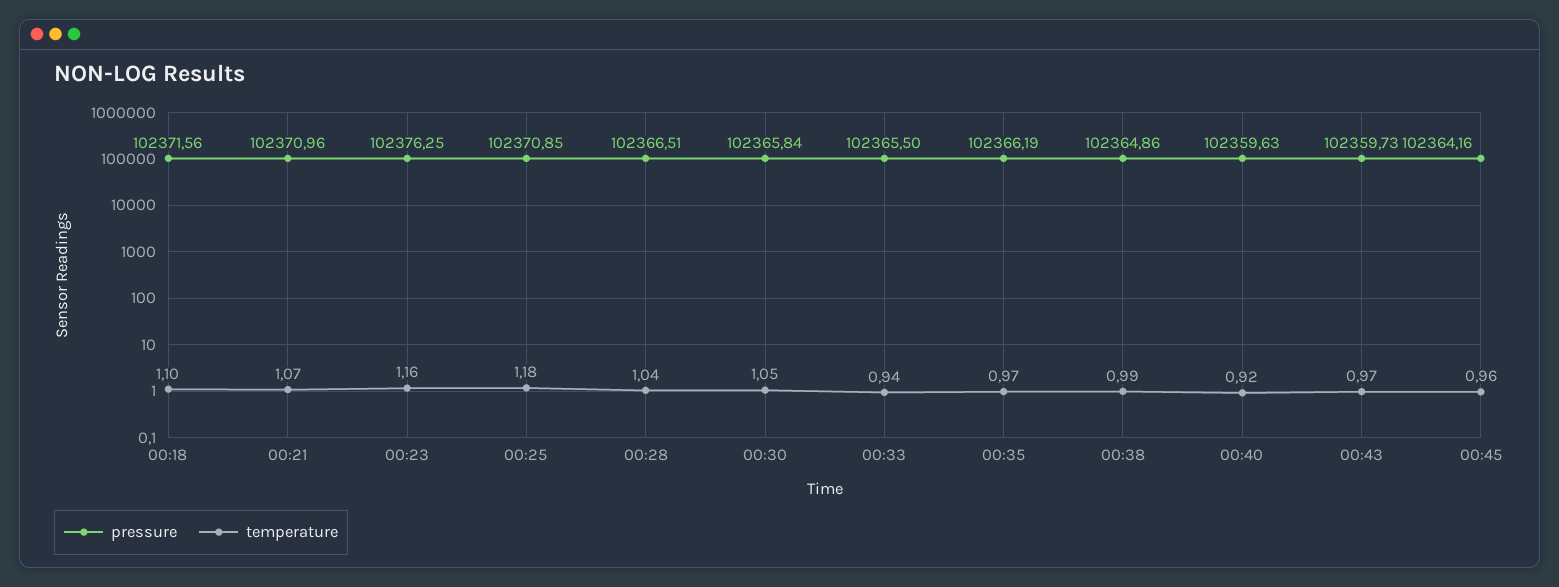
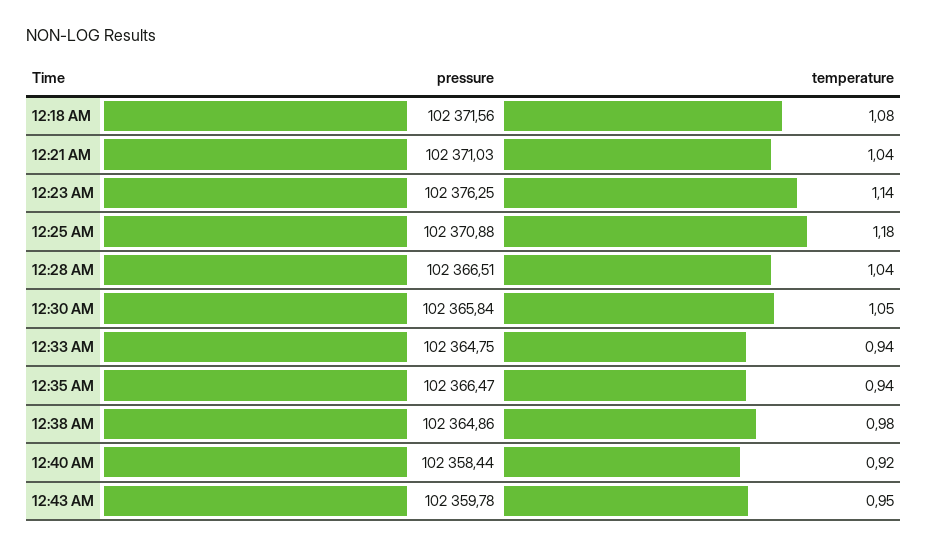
  {
    "pressure": {
      "00:18": 102371.56,
-     "00:21": 102370.96,
+     "00:21": 102371.03,
      "00:23": 102376.25,
-     "00:25": 102370.85,
+     "00:25": 102370.88,
      "00:28": 102366.51,
      "00:30": 102365.84,
-     "00:33": 102365.5,
+     "00:33": 102364.75,
-     "00:35": 102366.19,
+     "00:35": 102366.47,
      "00:38": 102364.86,
-     "00:40": 102359.63,
+     "00:40": 102358.44,
-     "00:43": 102359.73,
+     "00:43": 102359.78
-     "00:45": 102364.16
    },
    "temperature": {
-     "00:18": 1.1,
+     "00:18": 1.08,
-     "00:21": 1.07,
+     "00:21": 1.04,
-     "00:23": 1.16,
+     "00:23": 1.14,
      "00:25": 1.18,
      "00:28": 1.04,
      "00:30": 1.05,
      "00:33": 0.94,
-     "00:35": 0.97,
+     "00:35": 0.94,
-     "00:38": 0.99,
+     "00:38": 0.98,
      "00:40": 0.92,
-     "00:43": 0.97,
+     "00:43": 0.95
-     "00:45": 0.96
    }
  }

